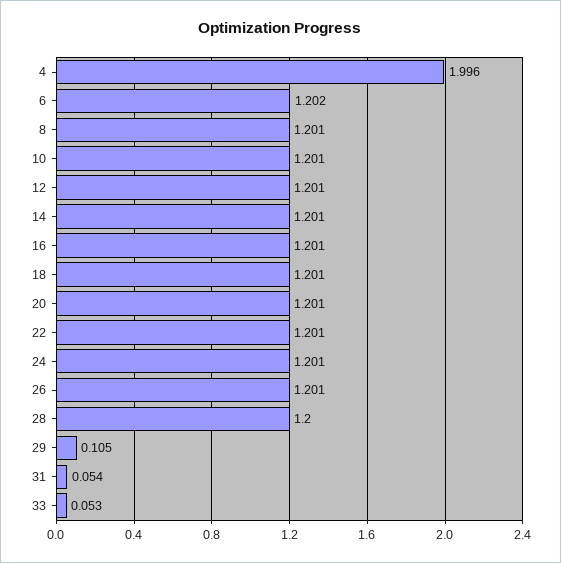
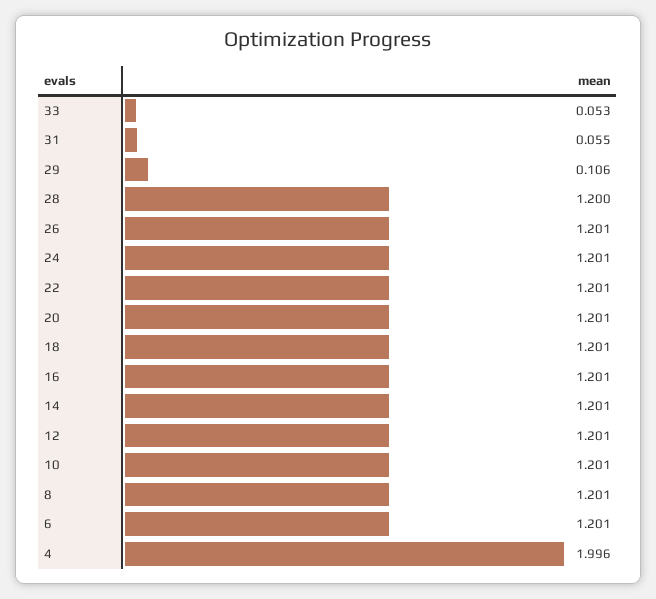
  {
    "4": 1.996,
-   "6": 1.202,
+   "6": 1.201,
    "8": 1.201,
    "10": 1.201,
    "12": 1.201,
    "14": 1.201,
    "16": 1.201,
    "18": 1.201,
    "20": 1.201,
    "22": 1.201,
    "24": 1.201,
    "26": 1.201,
    "28": 1.2,
-   "29": 0.105,
+   "29": 0.106,
-   "31": 0.054,
+   "31": 0.055,
    "33": 0.053
  }

